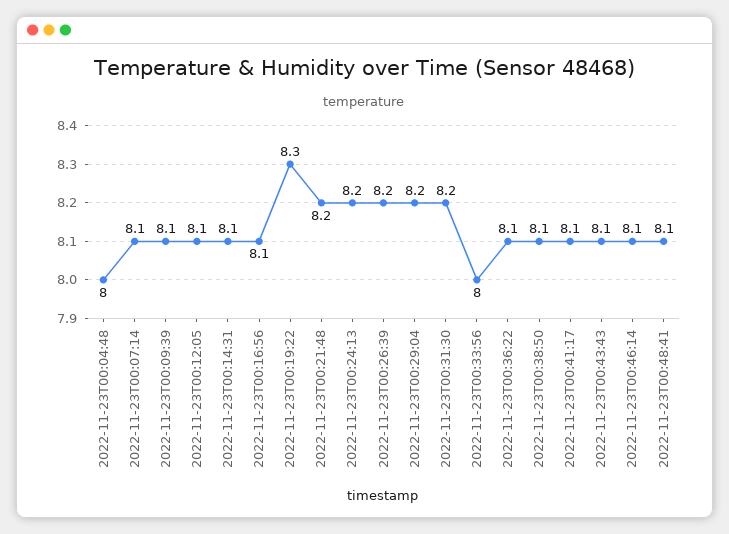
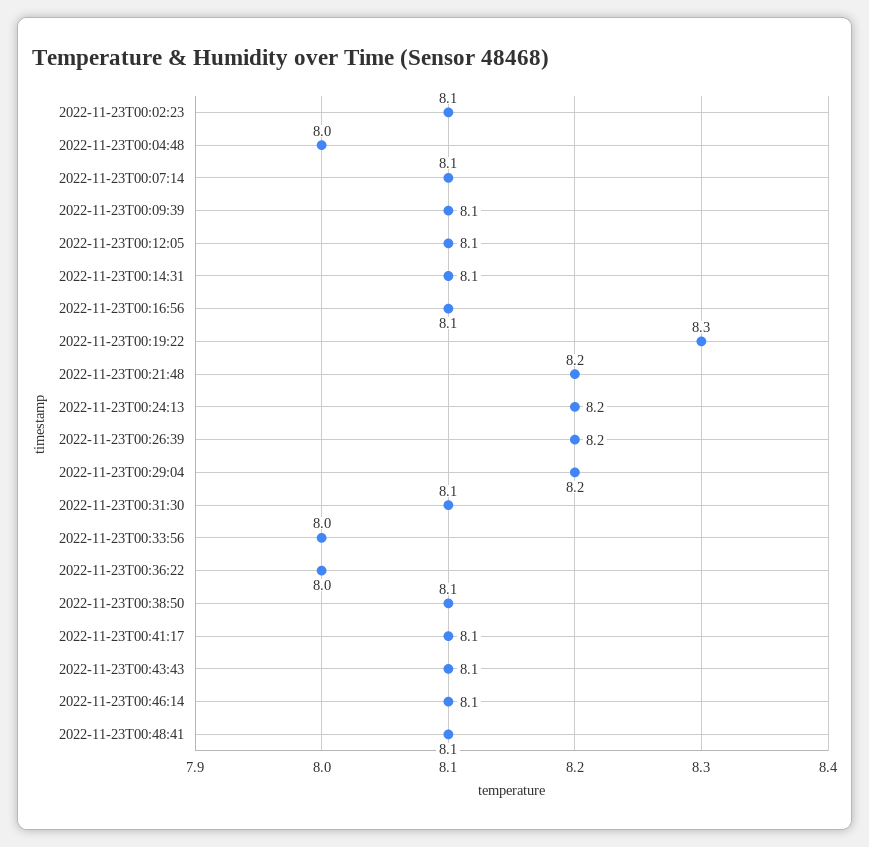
  {
    "2022-11-23T00:04:48": 8,
    "2022-11-23T00:07:14": 8.1,
    "2022-11-23T00:09:39": 8.1,
    "2022-11-23T00:12:05": 8.1,
    "2022-11-23T00:14:31": 8.1,
    "2022-11-23T00:16:56": 8.1,
    "2022-11-23T00:19:22": 8.3,
    "2022-11-23T00:21:48": 8.2,
    "2022-11-23T00:24:13": 8.2,
    "2022-11-23T00:26:39": 8.2,
    "2022-11-23T00:29:04": 8.2,
-   "2022-11-23T00:31:30": 8.2,
+   "2022-11-23T00:31:30": 8.1,
    "2022-11-23T00:33:56": 8,
-   "2022-11-23T00:36:22": 8.1,
+   "2022-11-23T00:36:22": 8,
    "2022-11-23T00:38:50": 8.1,
    "2022-11-23T00:41:17": 8.1,
    "2022-11-23T00:43:43": 8.1,
    "2022-11-23T00:46:14": 8.1,
-   "2022-11-23T00:48:41": 8.1
+   "2022-11-23T00:48:41": 8.1,
+   "2022-11-23T00:02:23": 8.1
  }

